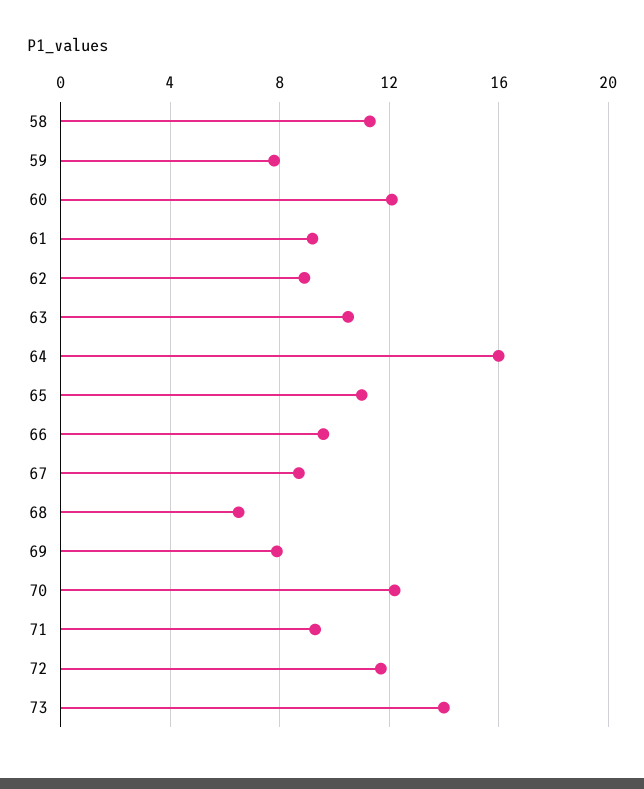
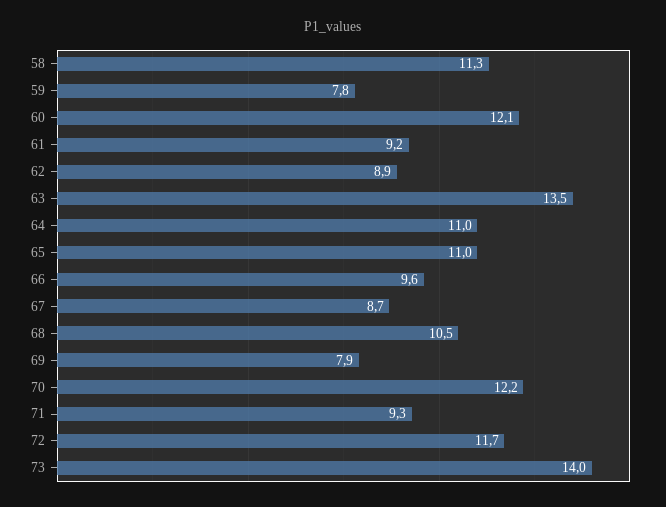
  {
    "58": 11.3,
    "59": 7.8,
    "60": 12.1,
    "61": 9.2,
    "62": 8.9,
-   "63": 10.5,
+   "63": 13.5,
-   "64": 16,
+   "64": 11,
    "65": 11,
    "66": 9.6,
    "67": 8.7,
-   "68": 6.5,
+   "68": 10.5,
    "69": 7.9,
    "70": 12.2,
    "71": 9.3,
    "72": 11.7,
    "73": 14
  }

